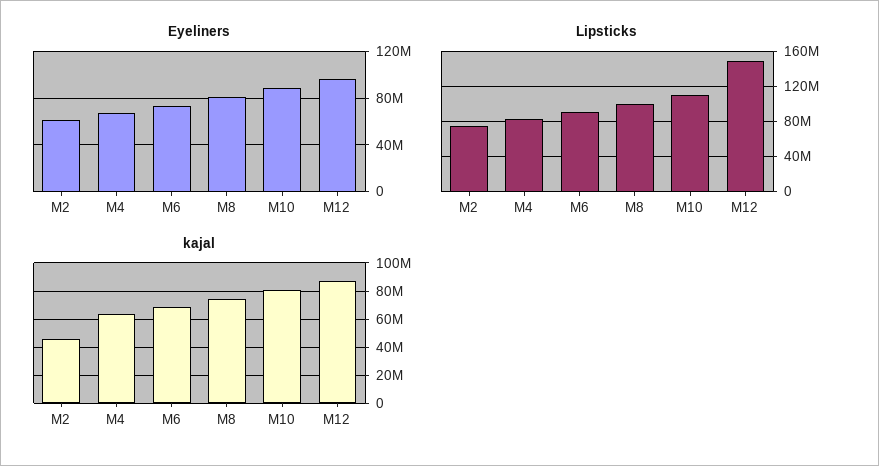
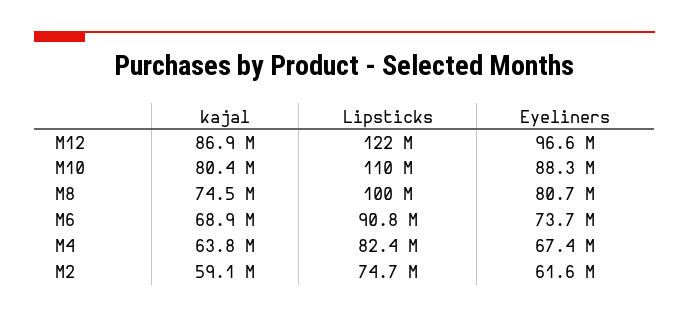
  {
    "Eyeliners": {
      "M2": 61600000,
      "M4": 67400000,
      "M6": 73700000,
      "M8": 80700000,
      "M10": 88300000,
      "M12": 96600000
    },
    "Lipsticks": {
      "M2": 74700000,
      "M4": 82400000,
      "M6": 90800000,
      "M8": 100000000,
      "M10": 110000000,
-     "M12": 150000000
+     "M12": 122000000
    },
    "kajal": {
-     "M2": 45000000,
+     "M2": 59100000,
      "M4": 63800000,
      "M6": 68900000,
      "M8": 74500000,
      "M10": 80400000,
      "M12": 86900000
    }
  }

